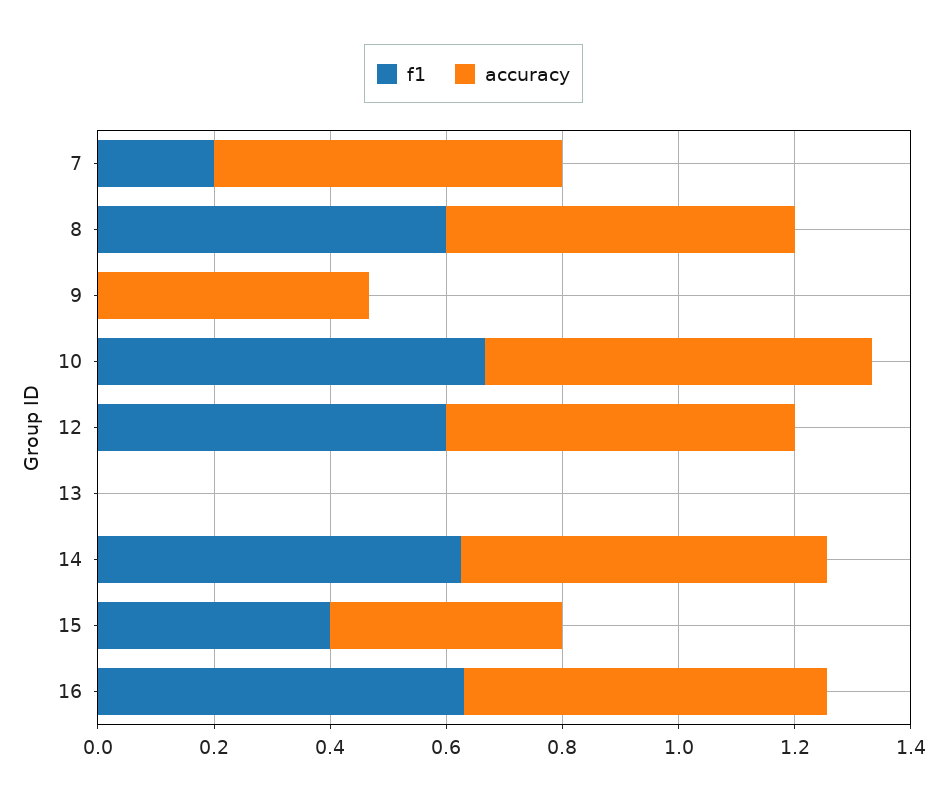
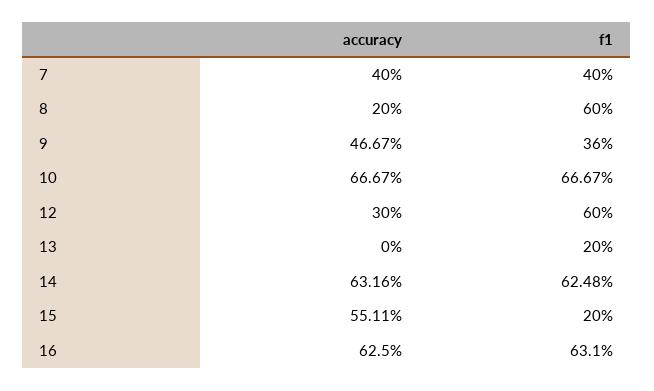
  {
    "f1": {
-     "7": 0.2,
+     "7": 0.4,
      "8": 0.6,
-     "9": 0,
+     "9": 0.36,
      "10": 0.6667,
      "12": 0.6,
-     "13": 0,
+     "13": 0.2,
      "14": 0.6248,
-     "15": 0.4,
+     "15": 0.2,
      "16": 0.631
    },
    "accuracy": {
-     "7": 0.6,
+     "7": 0.4,
-     "8": 0.6,
+     "8": 0.2,
      "9": 0.4667,
      "10": 0.6667,
-     "12": 0.6,
+     "12": 0.3,
      "13": 0,
      "14": 0.6316,
-     "15": 0.4,
+     "15": 0.5511,
      "16": 0.625
    }
  }

